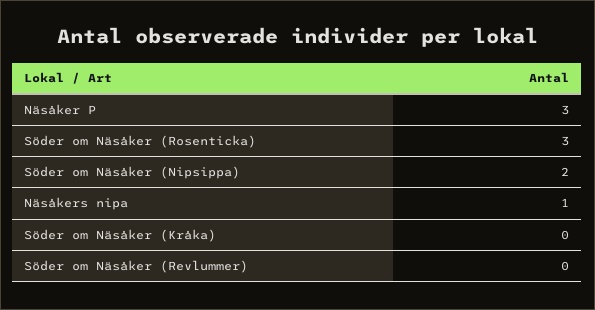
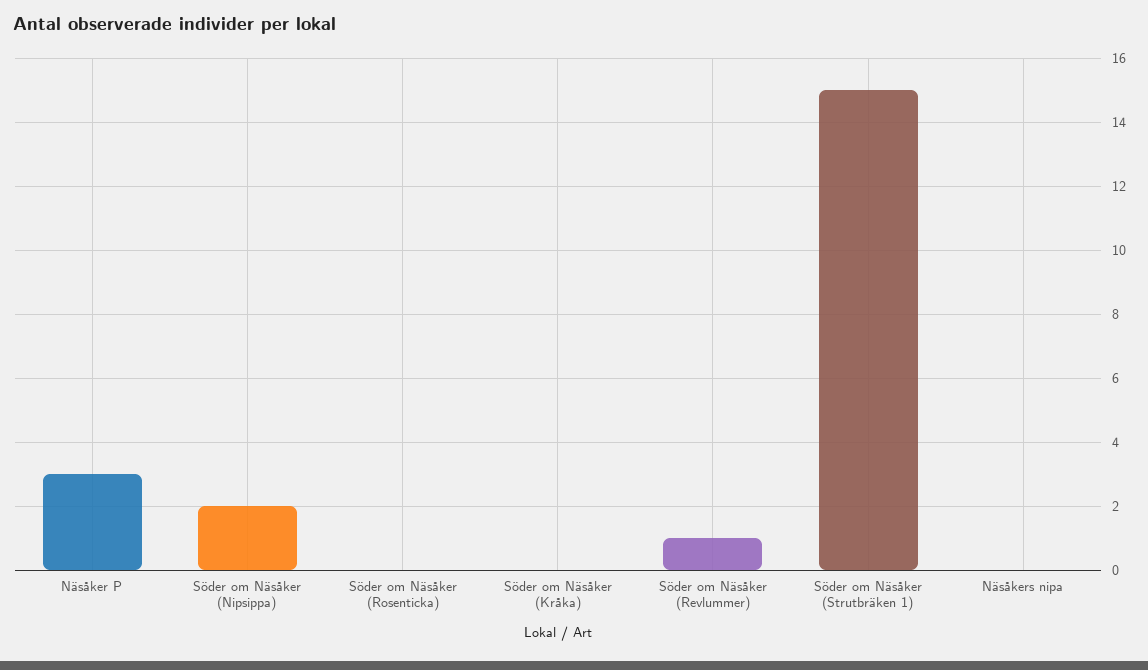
  {
    "Näsåker P": 3,
-   "Söder om Näsåker (Rosenticka)": 3,
+   "Söder om Näsåker (Rosenticka)": 0,
    "Söder om Näsåker (Nipsippa)": 2,
-   "Näsåkers nipa": 1,
+   "Näsåkers nipa": 0,
    "Söder om Näsåker (Kråka)": 0,
-   "Söder om Näsåker (Revlummer)": 0
+   "Söder om Näsåker (Revlummer)": 1,
+   "Söder om Näsåker (Strutbräken 1)": 15
  }

